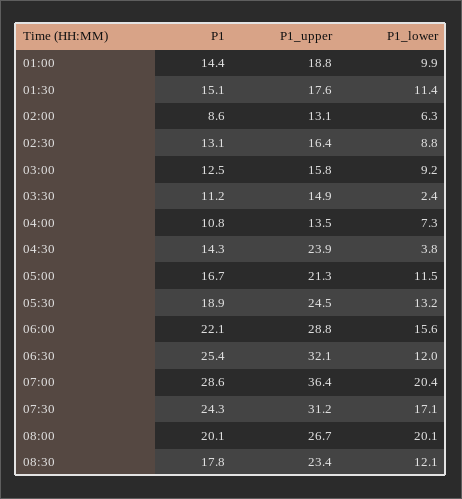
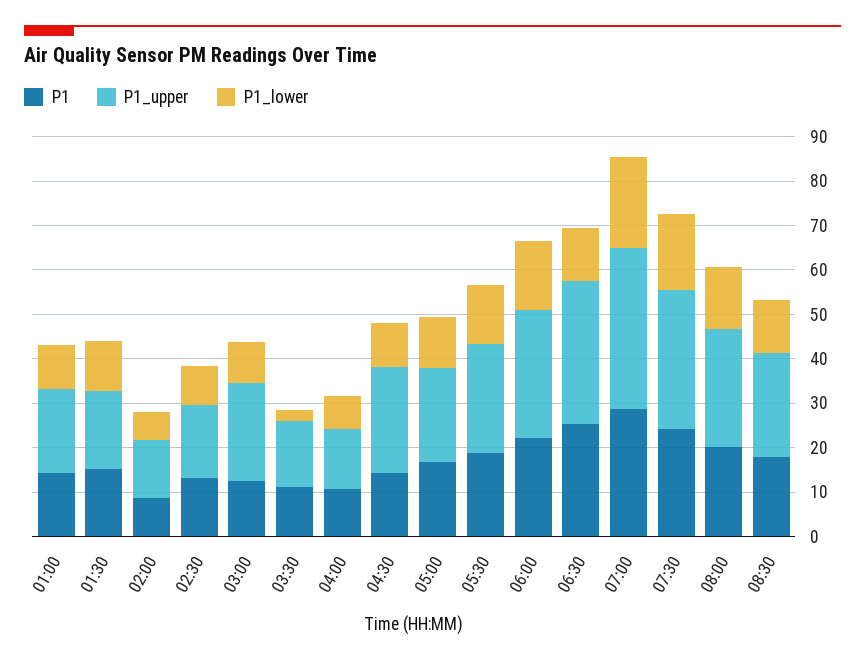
  {
    "P1": {
      "01:00": 14.4,
      "01:30": 15.1,
      "02:00": 8.6,
      "02:30": 13.1,
      "03:00": 12.5,
      "03:30": 11.2,
      "04:00": 10.8,
      "04:30": 14.3,
      "05:00": 16.7,
      "05:30": 18.9,
      "06:00": 22.1,
      "06:30": 25.4,
      "07:00": 28.6,
      "07:30": 24.3,
      "08:00": 20.1,
      "08:30": 17.8
    },
    "P1_upper": {
      "01:00": 18.8,
      "01:30": 17.6,
      "02:00": 13.1,
      "02:30": 16.4,
-     "03:00": 15.8,
+     "03:00": 22,
      "03:30": 14.9,
      "04:00": 13.5,
      "04:30": 23.9,
      "05:00": 21.3,
      "05:30": 24.5,
      "06:00": 28.8,
      "06:30": 32.1,
      "07:00": 36.4,
      "07:30": 31.2,
      "08:00": 26.7,
      "08:30": 23.4
    },
    "P1_lower": {
      "01:00": 9.9,
      "01:30": 11.4,
      "02:00": 6.3,
      "02:30": 8.8,
      "03:00": 9.2,
      "03:30": 2.4,
      "04:00": 7.3,
-     "04:30": 3.8,
+     "04:30": 10,
      "05:00": 11.5,
      "05:30": 13.2,
      "06:00": 15.6,
      "06:30": 12,
      "07:00": 20.4,
      "07:30": 17.1,
-     "08:00": 20.1,
+     "08:00": 14,
      "08:30": 12.1
    }
  }

